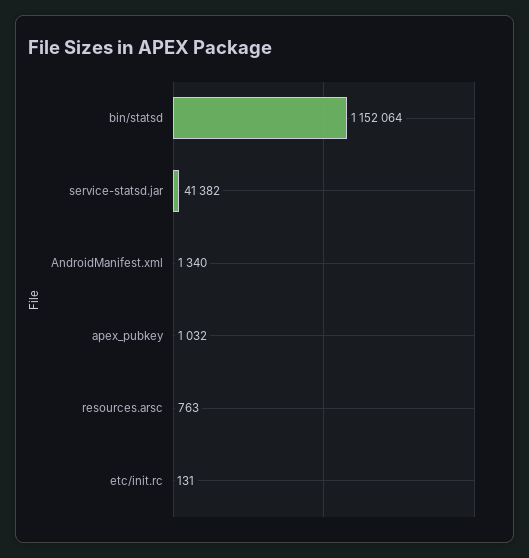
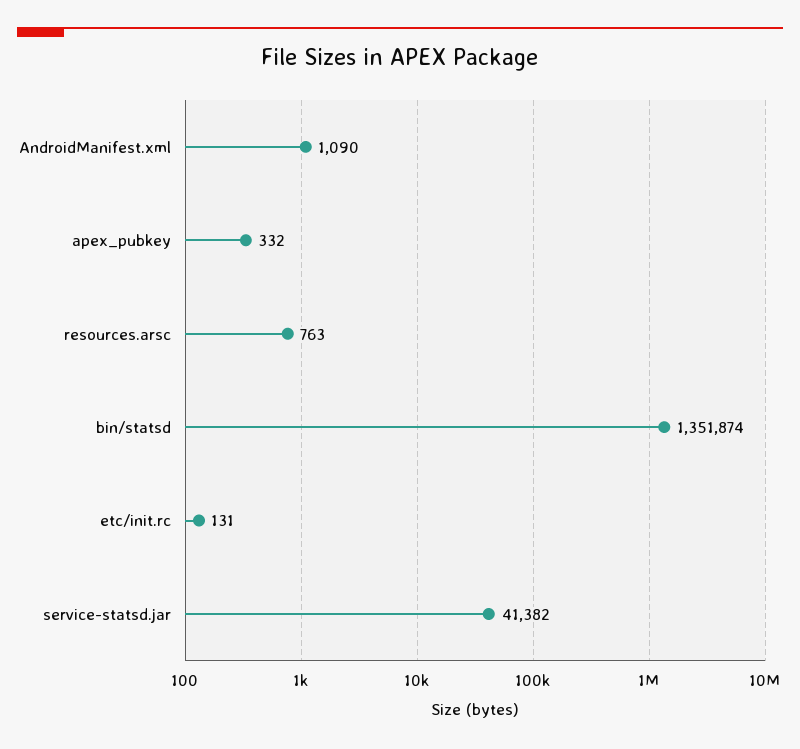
  {
-   "bin/statsd": 1152064,
+   "bin/statsd": 1351874,
    "service-statsd.jar": 41382,
-   "AndroidManifest.xml": 1340,
+   "AndroidManifest.xml": 1090,
-   "apex_pubkey": 1032,
+   "apex_pubkey": 332,
    "resources.arsc": 763,
    "etc/init.rc": 131
  }

